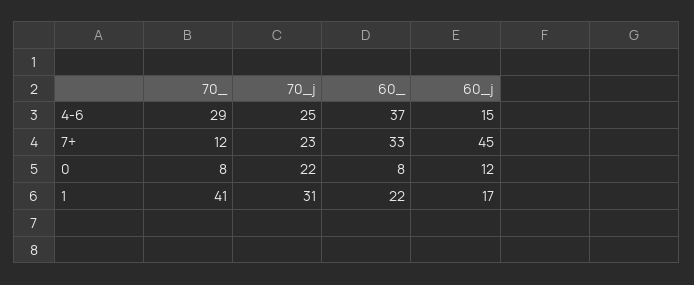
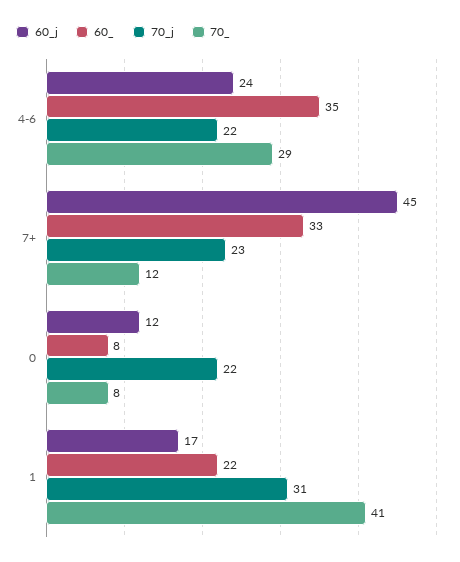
  {
    "70_": {
      "4-6": 29,
      "7+": 12,
      "0": 8,
      "1": 41
    },
    "70_j": {
-     "4-6": 25,
+     "4-6": 22,
      "7+": 23,
      "0": 22,
      "1": 31
    },
    "60_": {
-     "4-6": 37,
+     "4-6": 35,
      "7+": 33,
      "0": 8,
      "1": 22
    },
    "60_j": {
-     "4-6": 15,
+     "4-6": 24,
      "7+": 45,
      "0": 12,
      "1": 17
    }
  }

